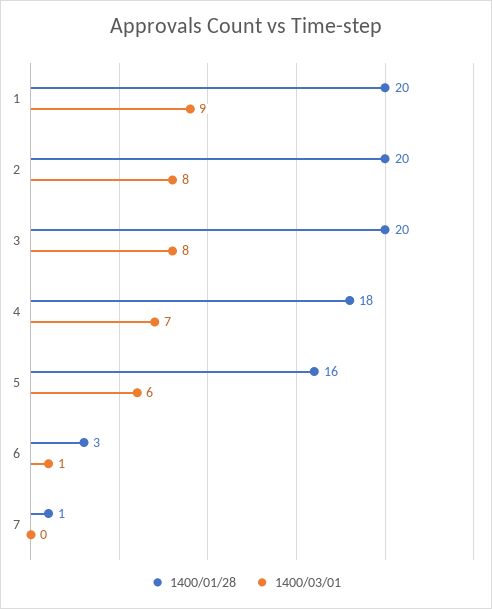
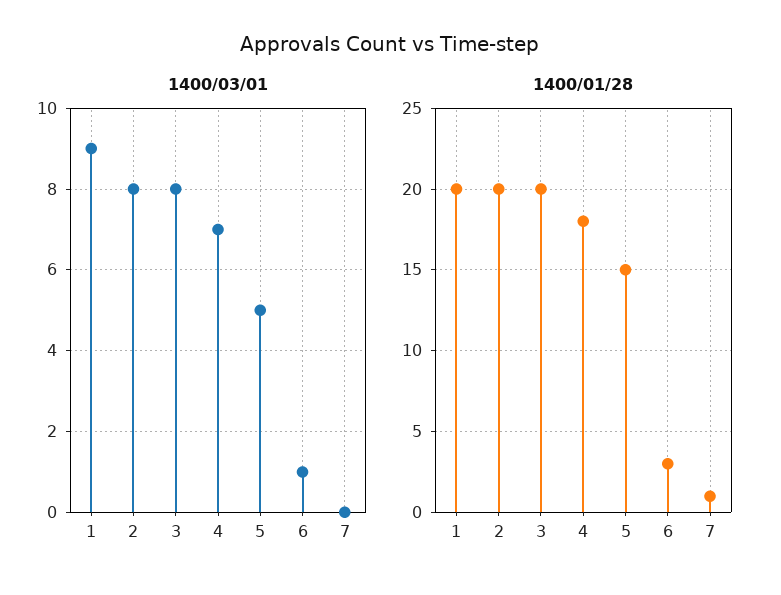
  {
    "1400/01/28": {
      "1": 20,
      "2": 20,
      "3": 20,
      "4": 18,
-     "5": 16,
+     "5": 15,
      "6": 3,
      "7": 1
    },
    "1400/03/01": {
      "1": 9,
      "2": 8,
      "3": 8,
      "4": 7,
-     "5": 6,
+     "5": 5,
      "6": 1,
      "7": 0
    }
  }

